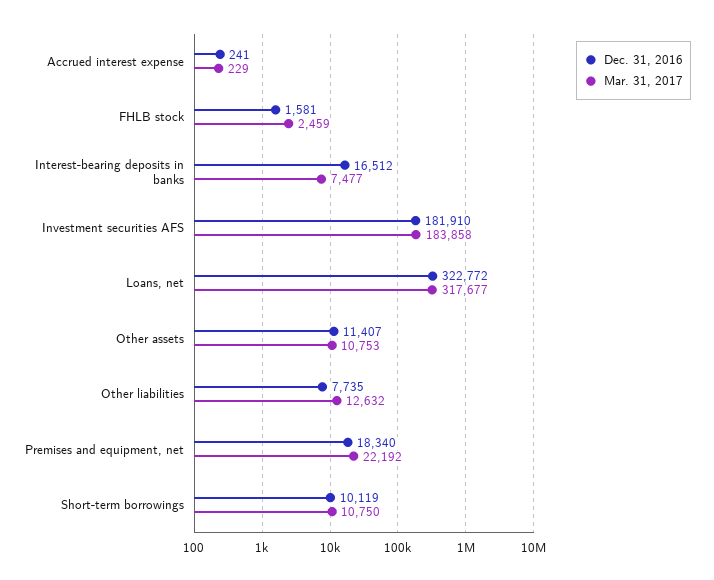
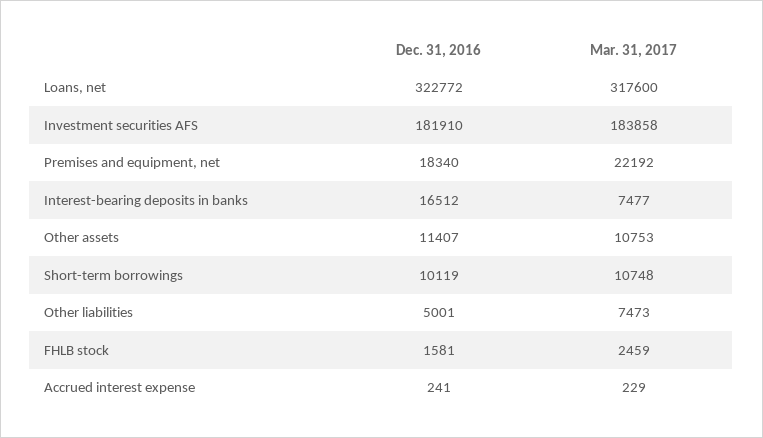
  {
    "Dec. 31, 2016": {
      "Accrued interest expense": 241,
      "FHLB stock": 1581,
      "Interest-bearing deposits in banks": 16512,
      "Investment securities AFS": 181910,
      "Loans, net": 322772,
      "Other assets": 11407,
-     "Other liabilities": 7735,
+     "Other liabilities": 5001,
      "Premises and equipment, net": 18340,
      "Short-term borrowings": 10119
    },
    "Mar. 31, 2017": {
      "Accrued interest expense": 229,
      "FHLB stock": 2459,
      "Interest-bearing deposits in banks": 7477,
      "Investment securities AFS": 183858,
-     "Loans, net": 317677,
+     "Loans, net": 317600,
      "Other assets": 10753,
-     "Other liabilities": 12632,
+     "Other liabilities": 7473,
      "Premises and equipment, net": 22192,
-     "Short-term borrowings": 10750
+     "Short-term borrowings": 10748
    }
  }

